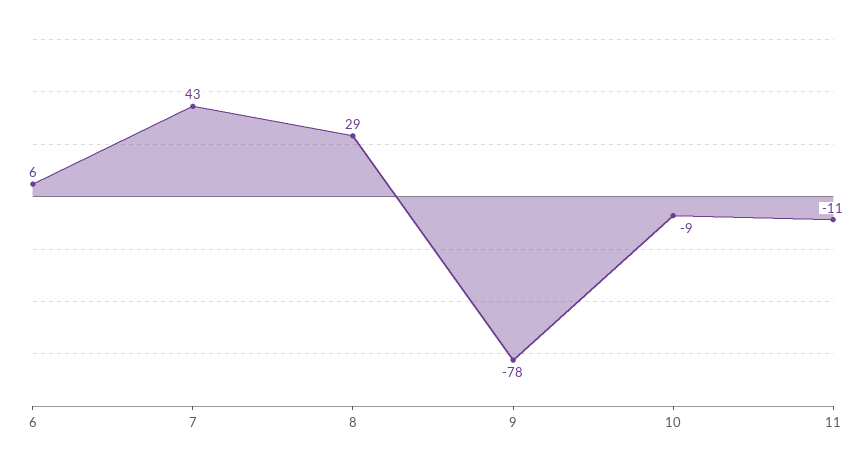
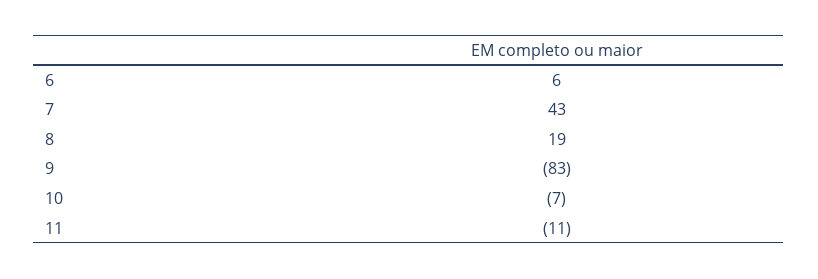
  {
    "6": 6,
    "7": 43,
-   "8": 29,
+   "8": 19,
-   "9": -78,
+   "9": -83,
-   "10": -9,
+   "10": -7,
    "11": -11
  }

